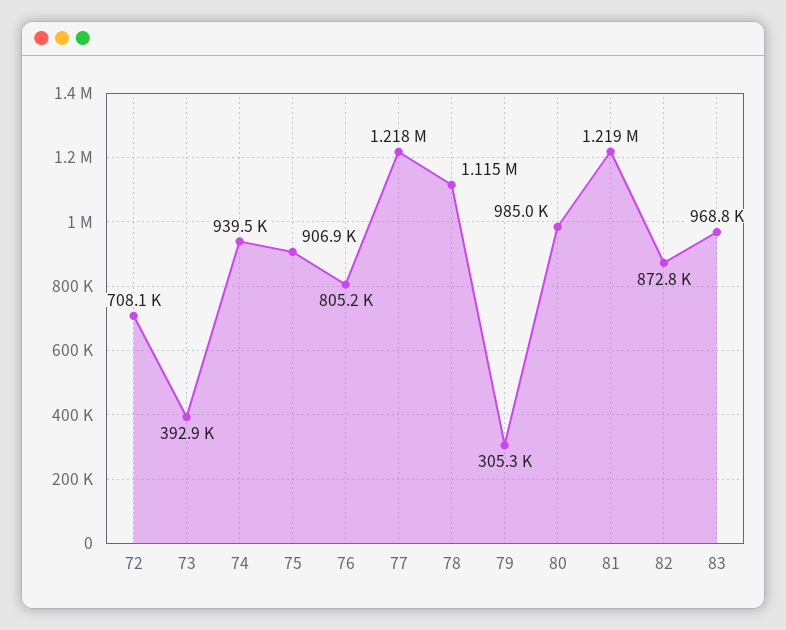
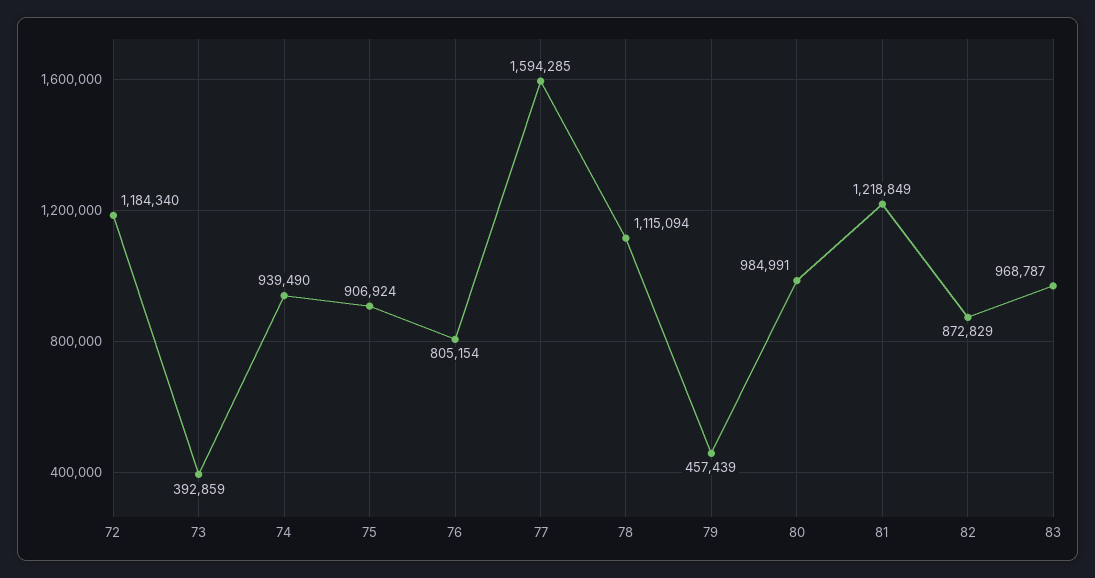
  {
-   "72": 708100,
+   "72": 1184340,
    "73": 392859,
    "74": 939490,
    "75": 906924,
    "76": 805154,
-   "77": 1218000,
+   "77": 1594285,
    "78": 1115094,
-   "79": 305300,
+   "79": 457439,
    "80": 984991,
    "81": 1218849,
    "82": 872829,
    "83": 968787
  }

